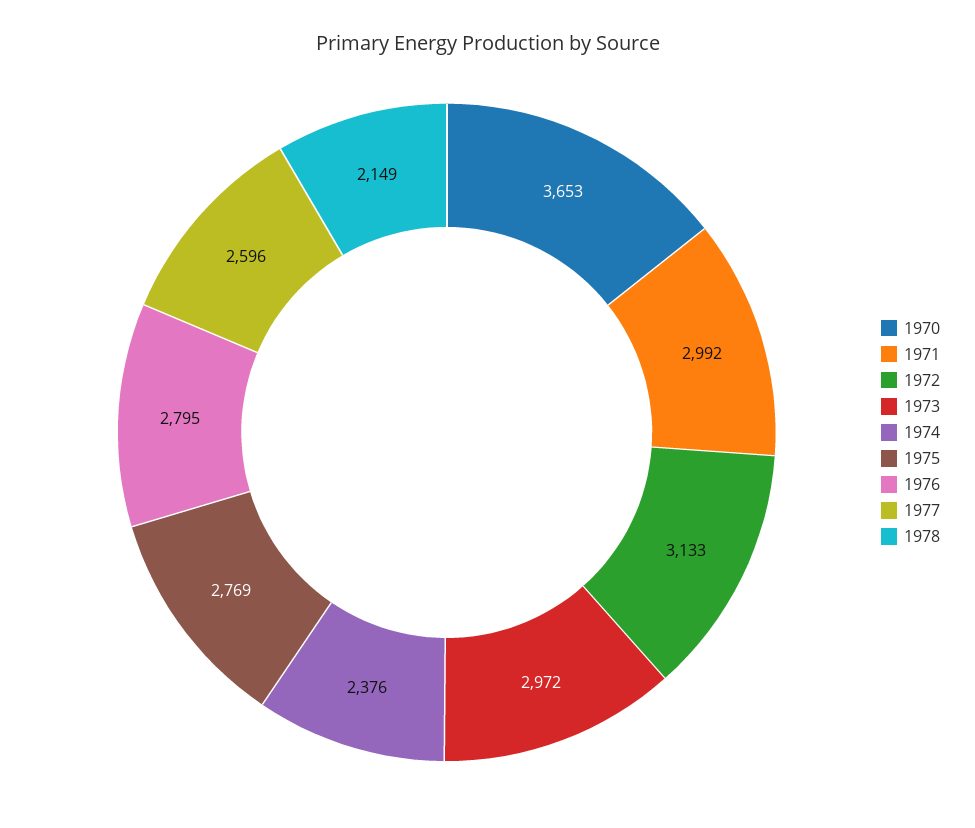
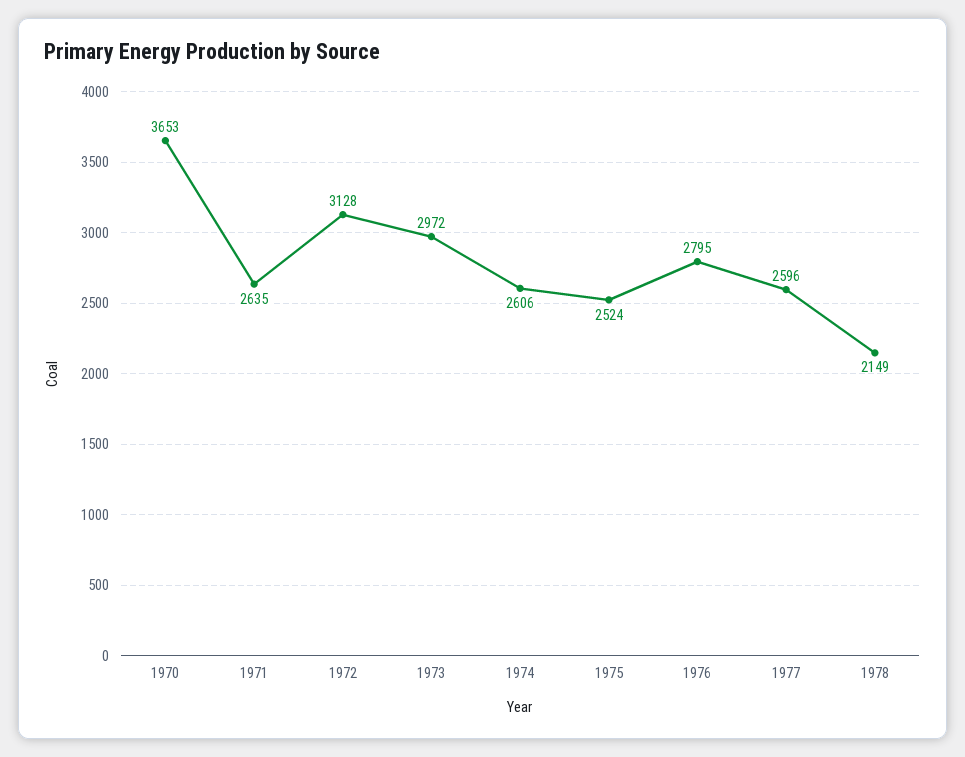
  {
    "1970": 3653,
-   "1971": 2992,
+   "1971": 2635,
-   "1972": 3133,
+   "1972": 3128,
    "1973": 2972,
-   "1974": 2376,
+   "1974": 2606,
-   "1975": 2769,
+   "1975": 2524,
    "1976": 2795,
    "1977": 2596,
    "1978": 2149
  }

